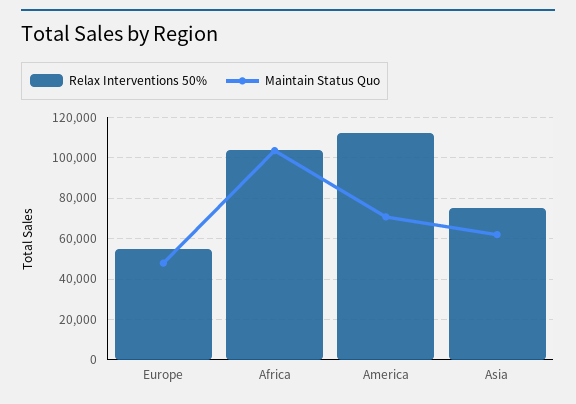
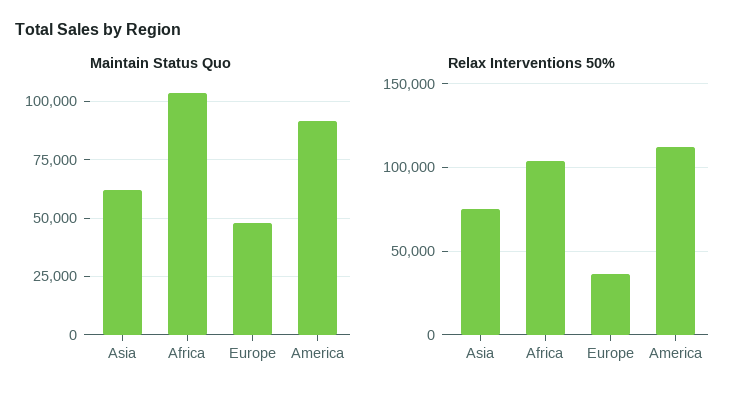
  {
    "Relax Interventions 50%": {
-     "Europe": 55000,
+     "Europe": 35000,
      "Africa": 105000,
      "America": 110000,
      "Asia": 75000
    },
    "Maintain Status Quo": {
      "Europe": 50000,
      "Africa": 105000,
-     "America": 70000,
+     "America": 90000,
      "Asia": 60000
    }
  }

